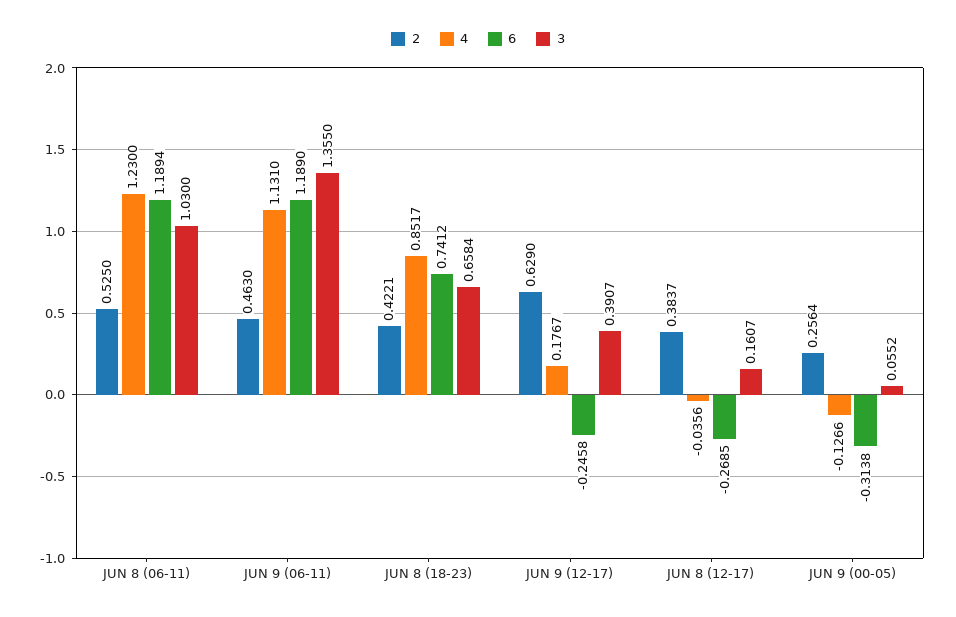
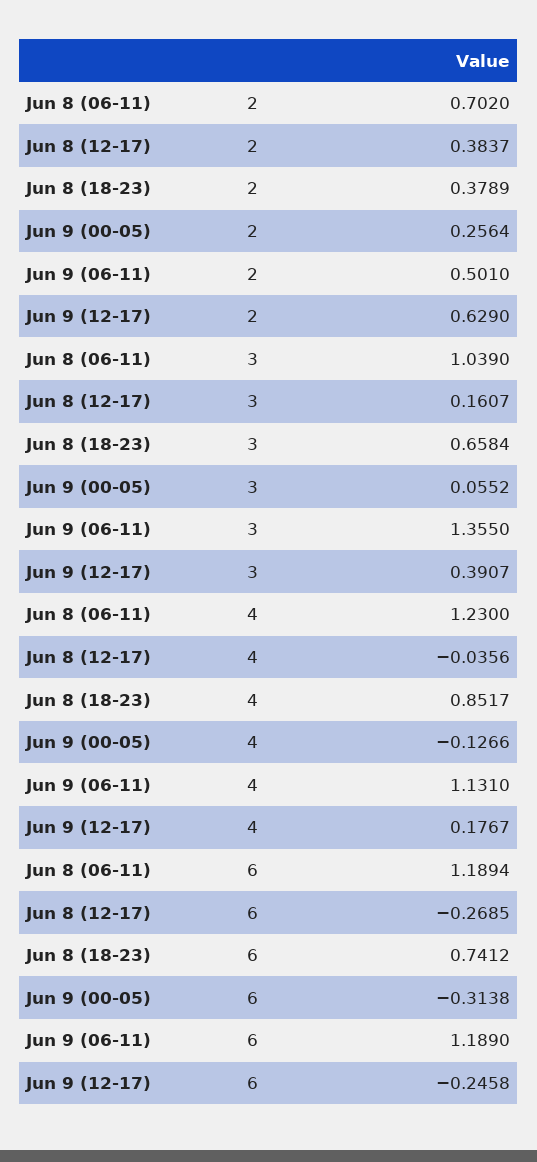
  {
    "2": {
-     "JUN 8 (06-11)": 0.525,
+     "JUN 8 (06-11)": 0.702,
-     "JUN 9 (06-11)": 0.463,
+     "JUN 9 (06-11)": 0.501,
-     "JUN 8 (18-23)": 0.4221,
+     "JUN 8 (18-23)": 0.3789,
      "JUN 9 (12-17)": 0.629,
      "JUN 8 (12-17)": 0.3837,
      "JUN 9 (00-05)": 0.2564
    },
    "4": {
      "JUN 8 (06-11)": 1.23,
      "JUN 9 (06-11)": 1.131,
      "JUN 8 (18-23)": 0.8517,
      "JUN 9 (12-17)": 0.1767,
      "JUN 8 (12-17)": -0.0356,
      "JUN 9 (00-05)": -0.1266
    },
    "6": {
      "JUN 8 (06-11)": 1.1894,
      "JUN 9 (06-11)": 1.189,
      "JUN 8 (18-23)": 0.7412,
      "JUN 9 (12-17)": -0.2458,
      "JUN 8 (12-17)": -0.2685,
      "JUN 9 (00-05)": -0.3138
    },
    "3": {
-     "JUN 8 (06-11)": 1.03,
+     "JUN 8 (06-11)": 1.039,
      "JUN 9 (06-11)": 1.355,
      "JUN 8 (18-23)": 0.6584,
      "JUN 9 (12-17)": 0.3907,
      "JUN 8 (12-17)": 0.1607,
      "JUN 9 (00-05)": 0.0552
    }
  }

